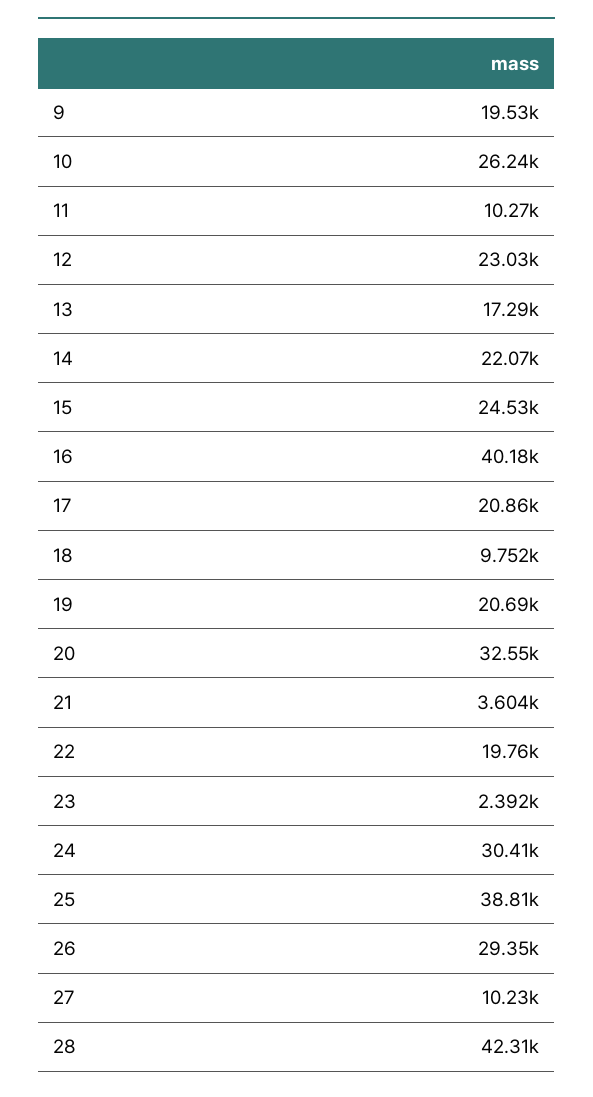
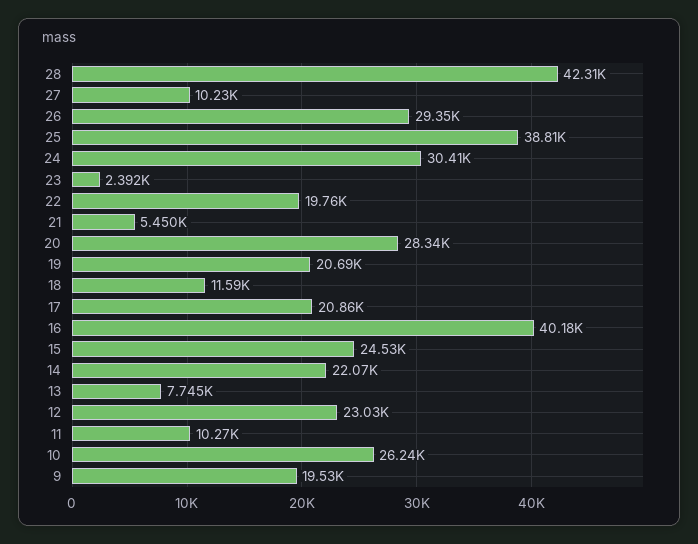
  {
    "9": 19530,
    "10": 26240,
    "11": 10270,
    "12": 23030,
-   "13": 17290,
+   "13": 7745,
    "14": 22070,
    "15": 24530,
    "16": 40180,
    "17": 20860,
-   "18": 9752,
+   "18": 11590,
    "19": 20690,
-   "20": 32550,
+   "20": 28340,
-   "21": 3604,
+   "21": 5450,
    "22": 19760,
    "23": 2392,
    "24": 30410,
    "25": 38810,
    "26": 29350,
    "27": 10230,
    "28": 42310
  }

